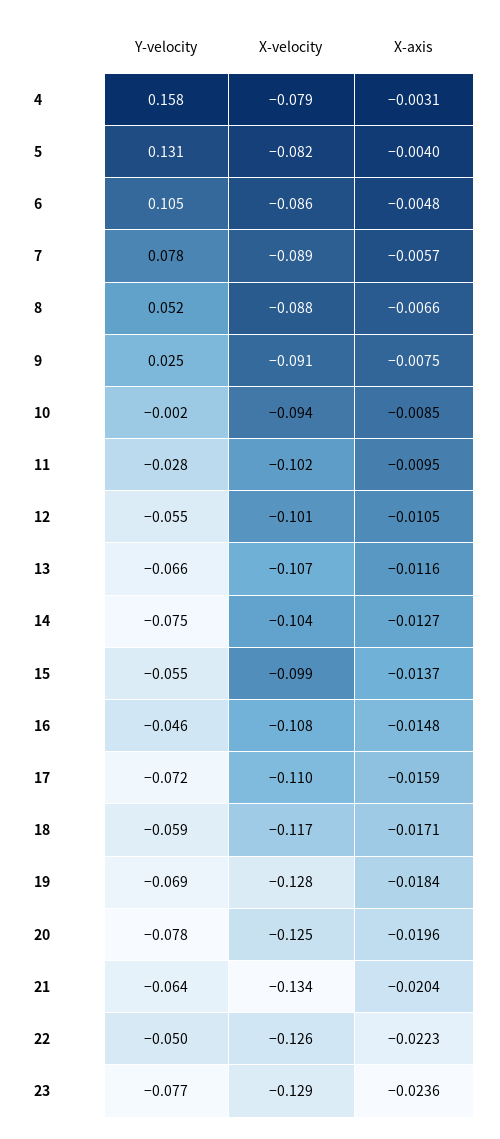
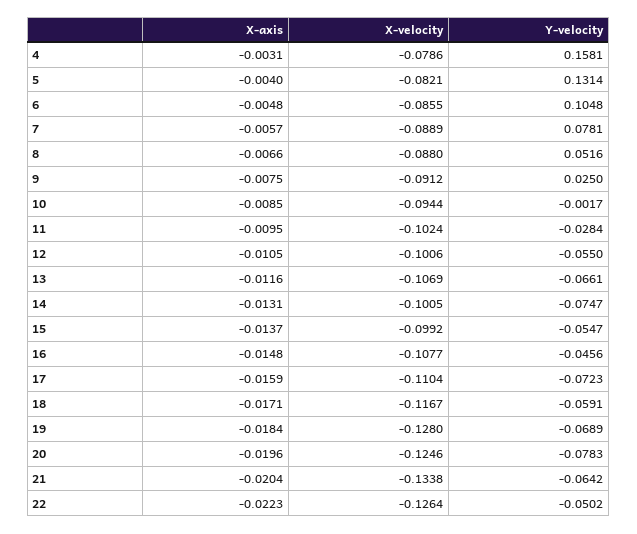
  {
    "Y-velocity": {
      "4": 0.1581,
      "5": 0.1314,
      "6": 0.1048,
      "7": 0.0781,
      "8": 0.0516,
      "9": 0.025,
      "10": -0.0017,
      "11": -0.0284,
      "12": -0.055,
      "13": -0.0661,
      "14": -0.0747,
      "15": -0.0547,
      "16": -0.0456,
      "17": -0.0723,
      "18": -0.0591,
      "19": -0.0689,
      "20": -0.0783,
      "21": -0.0642,
-     "22": -0.0502,
+     "22": -0.0502
-     "23": -0.077
    },
    "X-velocity": {
      "4": -0.0786,
      "5": -0.0821,
      "6": -0.0855,
      "7": -0.0889,
      "8": -0.088,
      "9": -0.0912,
      "10": -0.0944,
      "11": -0.1024,
      "12": -0.1006,
      "13": -0.1069,
-     "14": -0.104,
+     "14": -0.1005,
      "15": -0.0992,
      "16": -0.1077,
      "17": -0.1104,
      "18": -0.1167,
      "19": -0.128,
      "20": -0.1246,
      "21": -0.1338,
-     "22": -0.1264,
+     "22": -0.1264
-     "23": -0.129
    },
    "X-axis": {
      "4": -0.0031,
      "5": -0.004,
      "6": -0.0048,
      "7": -0.0057,
      "8": -0.0066,
      "9": -0.0075,
      "10": -0.0085,
      "11": -0.0095,
      "12": -0.0105,
      "13": -0.0116,
-     "14": -0.0127,
+     "14": -0.0131,
      "15": -0.0137,
      "16": -0.0148,
      "17": -0.0159,
      "18": -0.0171,
      "19": -0.0184,
      "20": -0.0196,
      "21": -0.0204,
-     "22": -0.0223,
+     "22": -0.0223
-     "23": -0.0236
    }
  }

